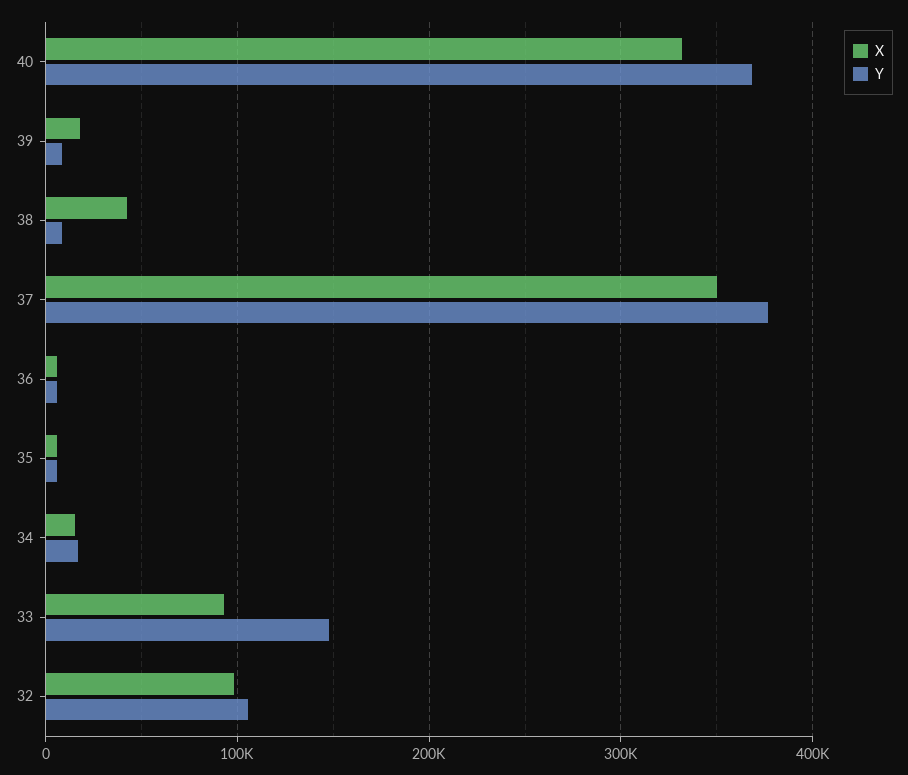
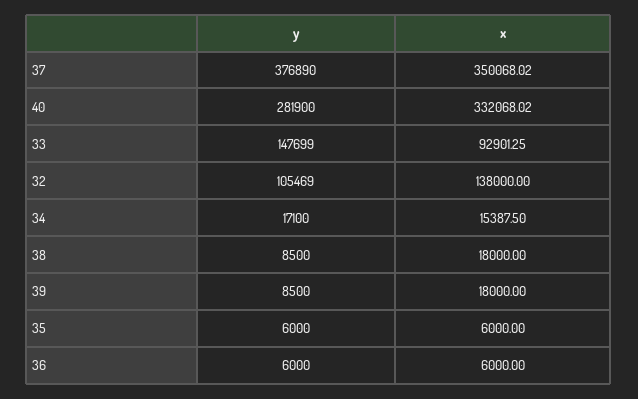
  {
    "X": {
      "40": 332068.02,
      "39": 18000,
-     "38": 40000,
+     "38": 18000,
      "37": 350068.02,
      "36": 6000,
      "35": 6000,
      "34": 15387.5,
      "33": 92901.25,
-     "32": 100000
+     "32": 138000
    },
    "Y": {
-     "40": 370000,
+     "40": 281900,
      "39": 8500,
      "38": 8500,
      "37": 376890,
      "36": 6000,
      "35": 6000,
      "34": 17100,
      "33": 147699,
      "32": 105469
    }
  }

